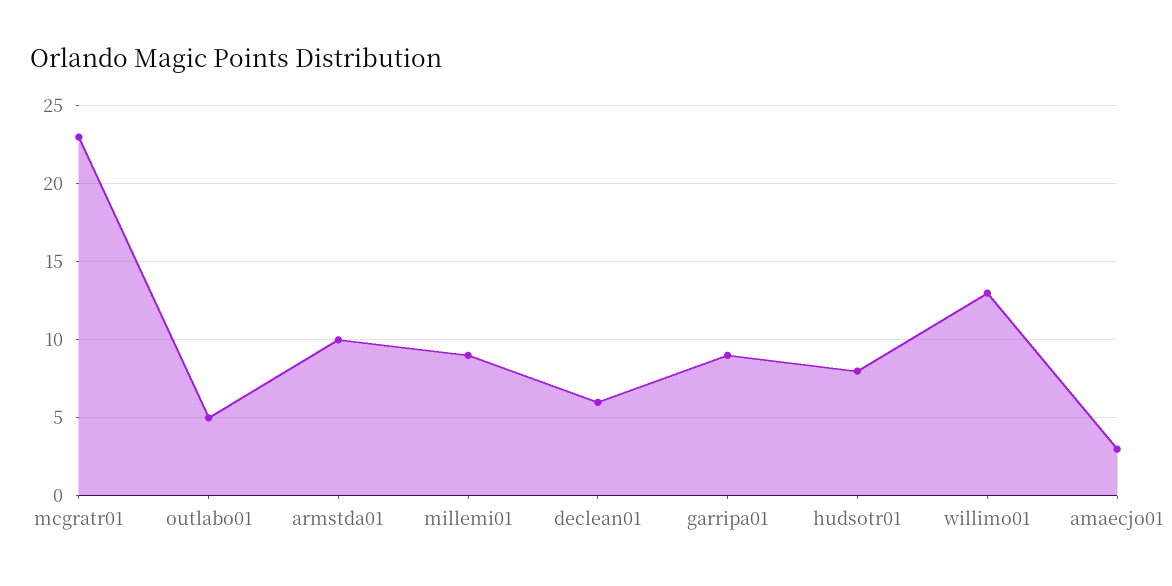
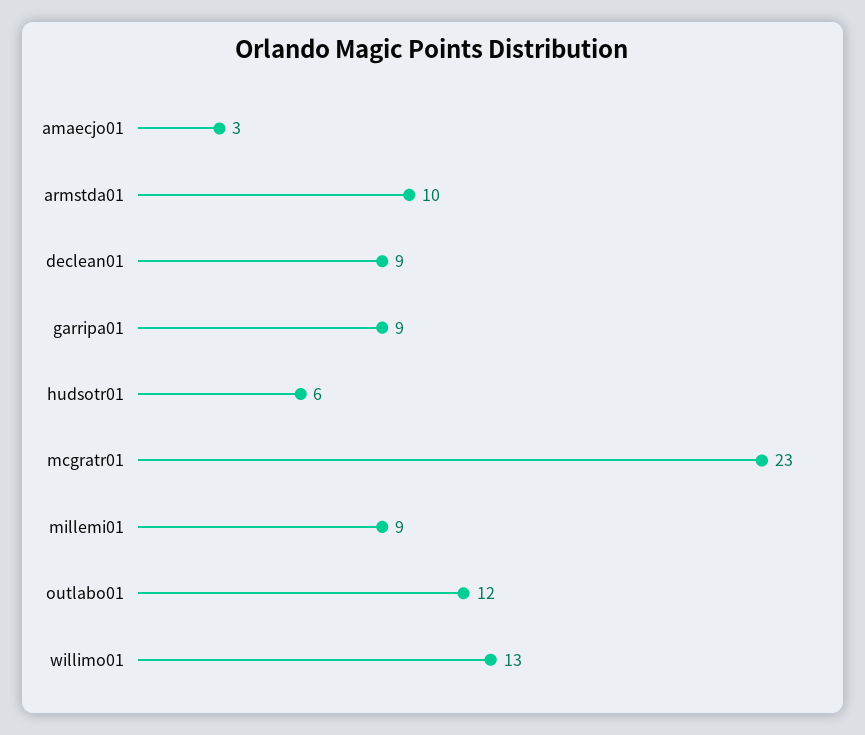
  {
    "mcgratr01": 23,
-   "outlabo01": 5,
+   "outlabo01": 12,
    "armstda01": 10,
    "millemi01": 9,
-   "declean01": 6,
+   "declean01": 9,
    "garripa01": 9,
-   "hudsotr01": 8,
+   "hudsotr01": 6,
    "willimo01": 13,
    "amaecjo01": 3
  }

